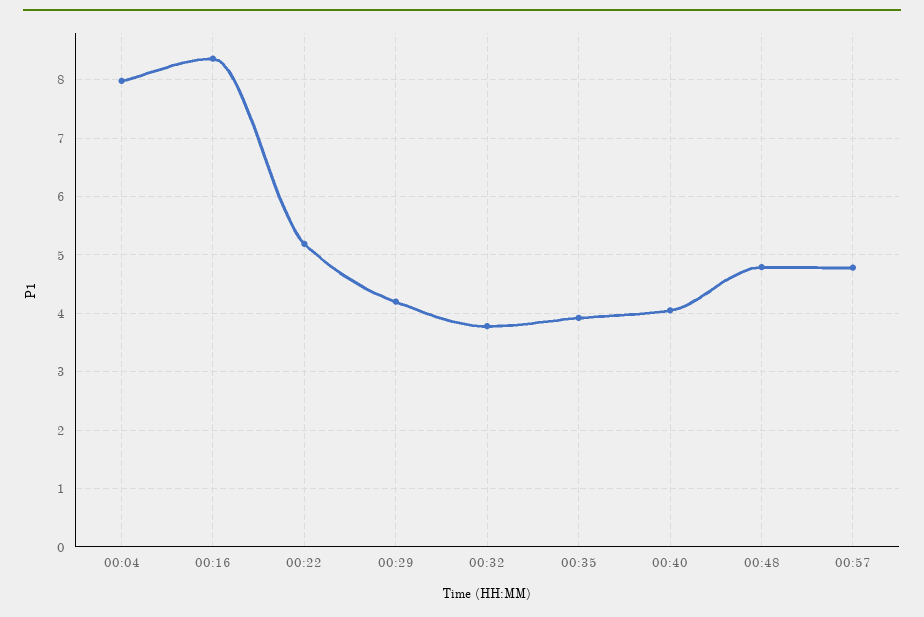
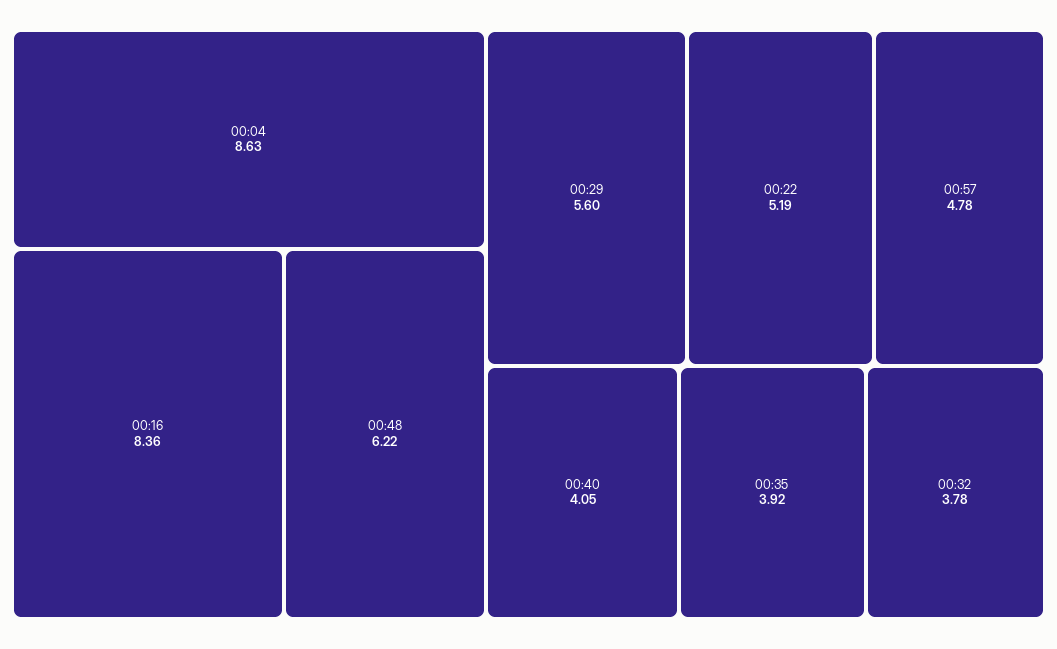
  {
-   "00:04": 8,
+   "00:04": 8.63,
    "00:16": 8.36,
    "00:22": 5.19,
-   "00:29": 4.2,
+   "00:29": 5.6,
    "00:32": 3.78,
    "00:35": 3.92,
    "00:40": 4.05,
-   "00:48": 4.8,
+   "00:48": 6.22,
    "00:57": 4.78
  }

